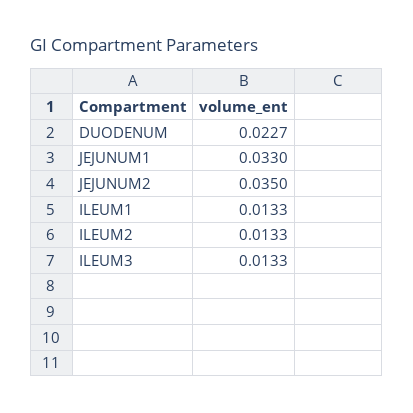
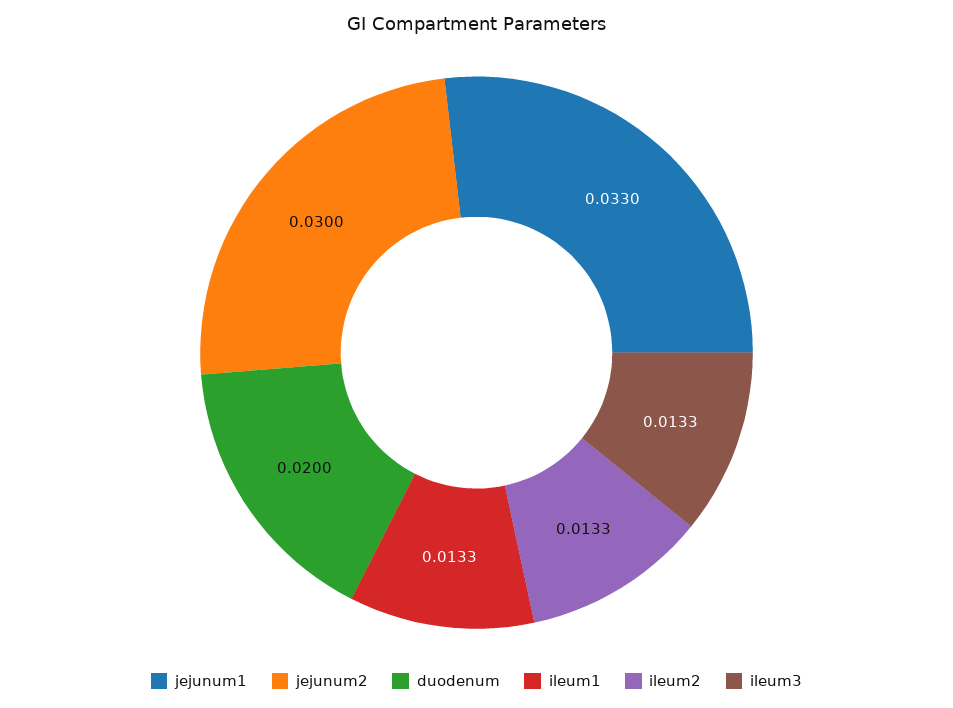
  {
-   "DUODENUM": 0.0227,
+   "DUODENUM": 0.02,
    "JEJUNUM1": 0.033,
-   "JEJUNUM2": 0.035,
+   "JEJUNUM2": 0.03,
    "ILEUM1": 0.0133,
    "ILEUM2": 0.0133,
    "ILEUM3": 0.0133
  }

